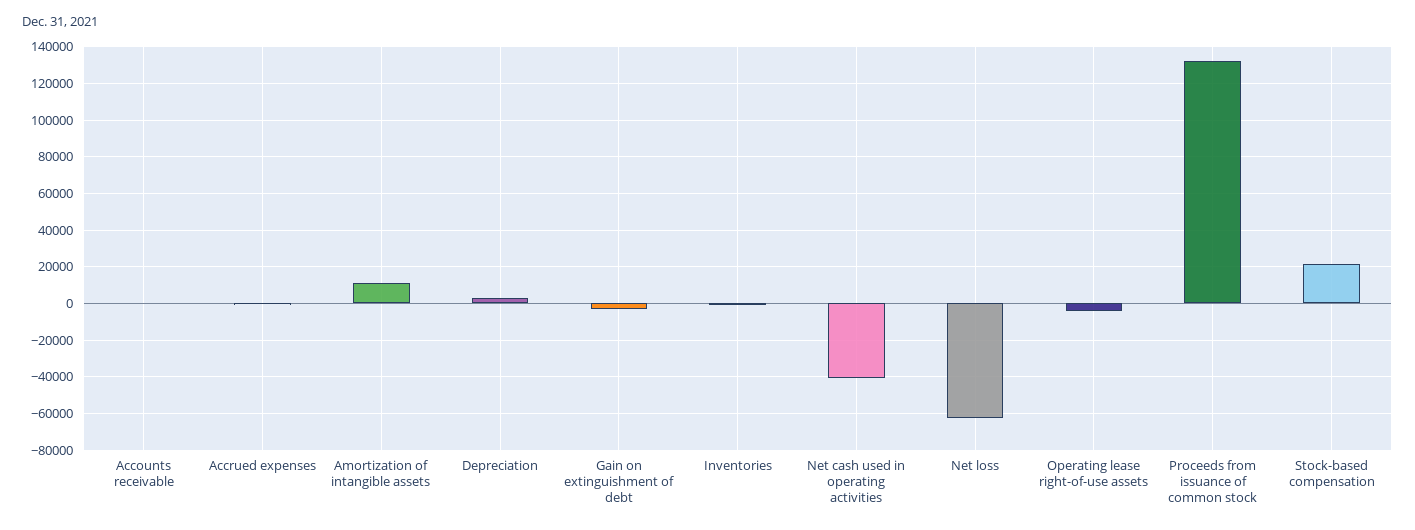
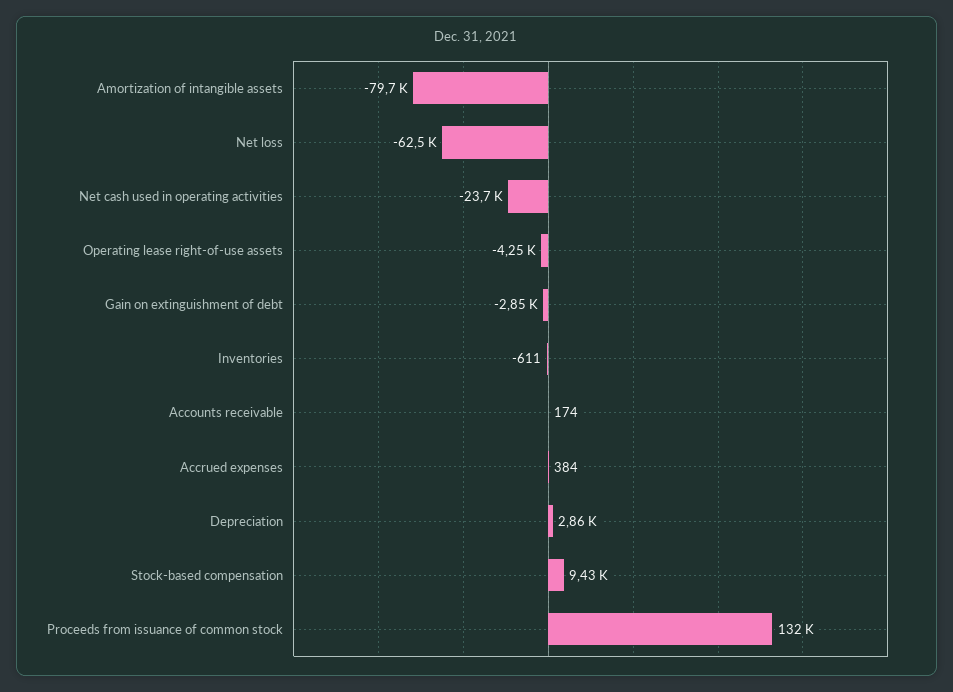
  {
    "Accounts receivable": 174,
    "Accrued expenses": 384,
-   "Amortization of intangible assets": 10000,
+   "Amortization of intangible assets": -79700,
    "Depreciation": 2860,
    "Gain on extinguishment of debt": -2850,
    "Inventories": -611,
-   "Net cash used in operating activities": -40000,
+   "Net cash used in operating activities": -23700,
    "Net loss": -62500,
    "Operating lease right-of-use assets": -4250,
    "Proceeds from issuance of common stock": 132000,
-   "Stock-based compensation": 20000
+   "Stock-based compensation": 9430
  }

